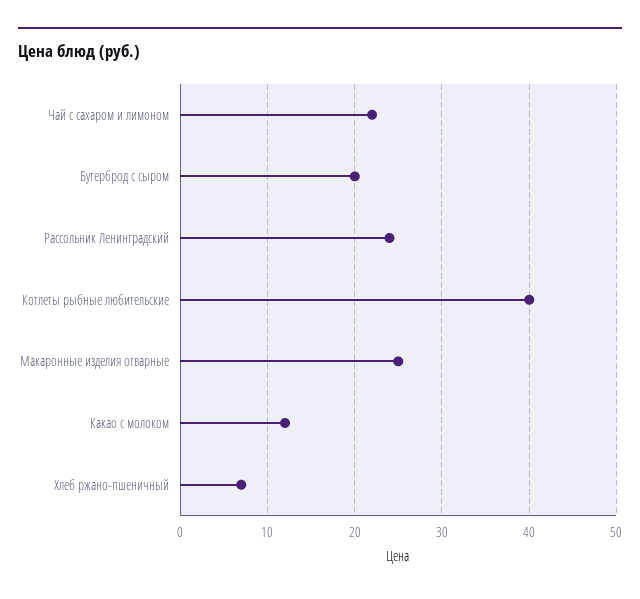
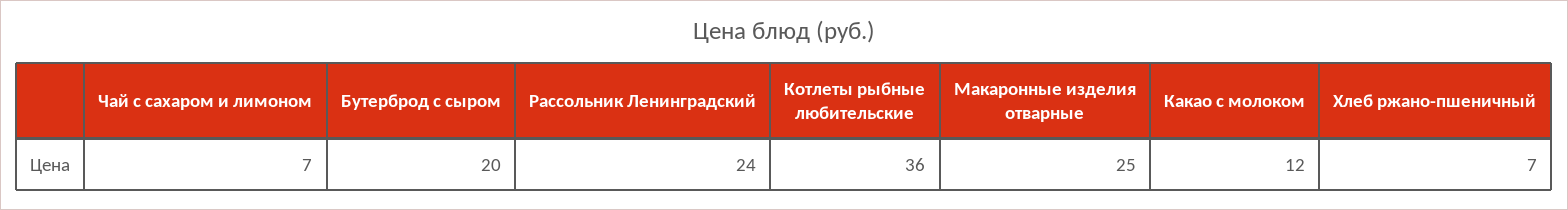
  {
-   "Чай с сахаром и лимоном": 22,
+   "Чай с сахаром и лимоном": 7,
    "Бутерброд с сыром": 20,
    "Рассольник Ленинградский": 24,
-   "Котлеты рыбные любительские": 40,
+   "Котлеты рыбные любительские": 36,
    "Макаронные изделия отварные": 25,
    "Какао с молоком": 12,
    "Хлеб ржано-пшеничный": 7
  }

